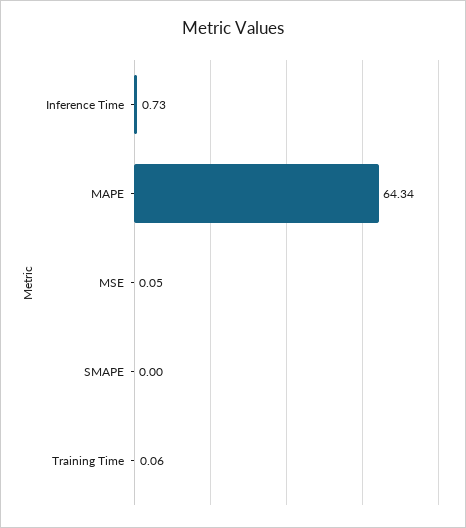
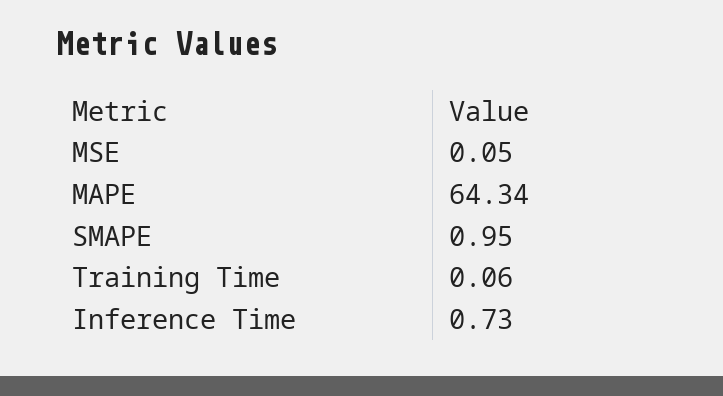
  {
    "Inference Time": 0.73,
    "MAPE": 64.34,
    "MSE": 0.05,
-   "SMAPE": 0,
+   "SMAPE": 0.95,
    "Training Time": 0.06
  }

